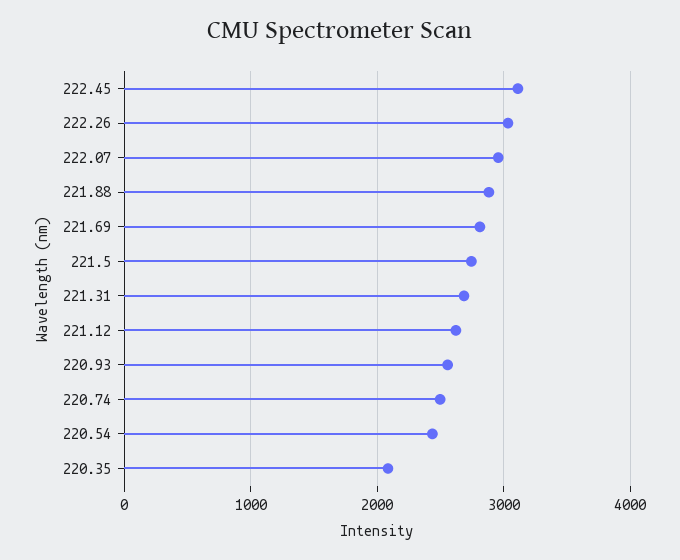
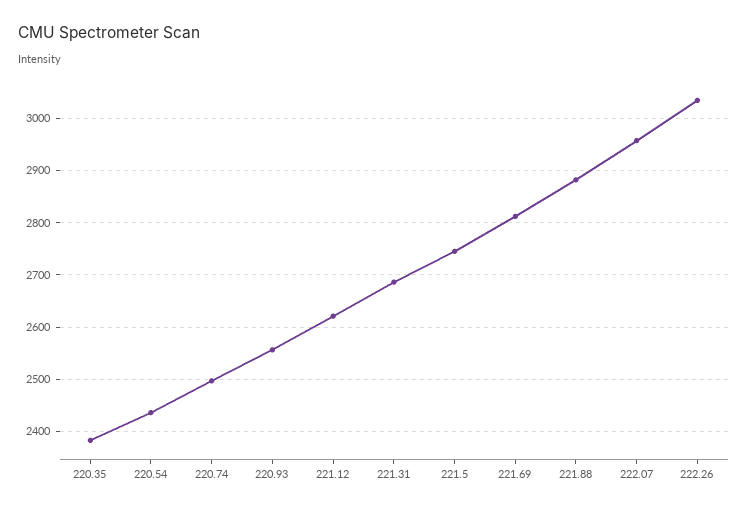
  {
-   "222.45": 3100,
    "222.26": 3040,
    "222.07": 2960,
    "221.88": 2880,
    "221.69": 2820,
    "221.5": 2740,
    "221.31": 2680,
    "221.12": 2620,
    "220.93": 2560,
    "220.74": 2500,
    "220.54": 2440,
-   "220.35": 2100
+   "220.35": 2380
  }

